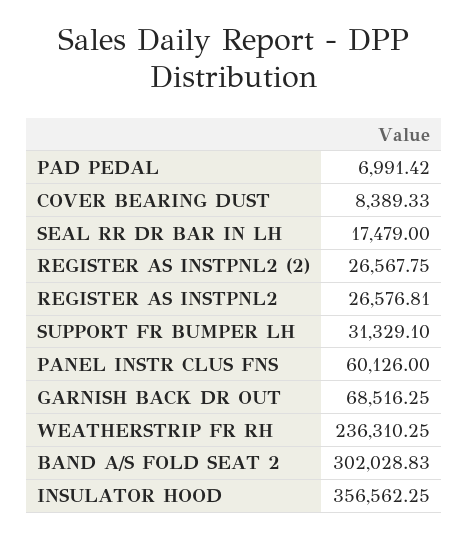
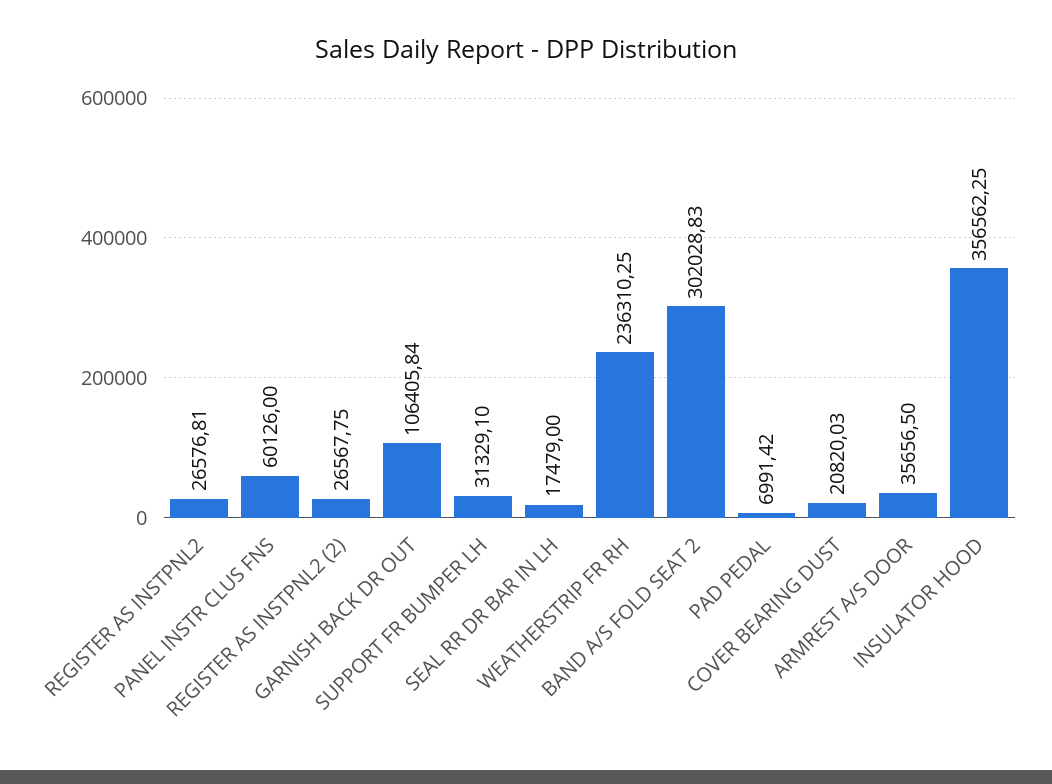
  {
    "PAD PEDAL": 6991.42,
-   "COVER BEARING DUST": 8389.33,
+   "COVER BEARING DUST": 20820.03,
    "SEAL RR DR BAR IN LH": 17479,
    "REGISTER AS INSTPNL2 (2)": 26567.75,
    "REGISTER AS INSTPNL2": 26576.81,
    "SUPPORT FR BUMPER LH": 31329.1,
    "PANEL INSTR CLUS FNS": 60126,
-   "GARNISH BACK DR OUT": 68516.25,
+   "GARNISH BACK DR OUT": 106405.84,
    "WEATHERSTRIP FR RH": 236310.25,
    "BAND A/S FOLD SEAT 2": 302028.83,
-   "INSULATOR HOOD": 356562.25
+   "INSULATOR HOOD": 356562.25,
+   "ARMREST A/S DOOR": 35656.5
  }

